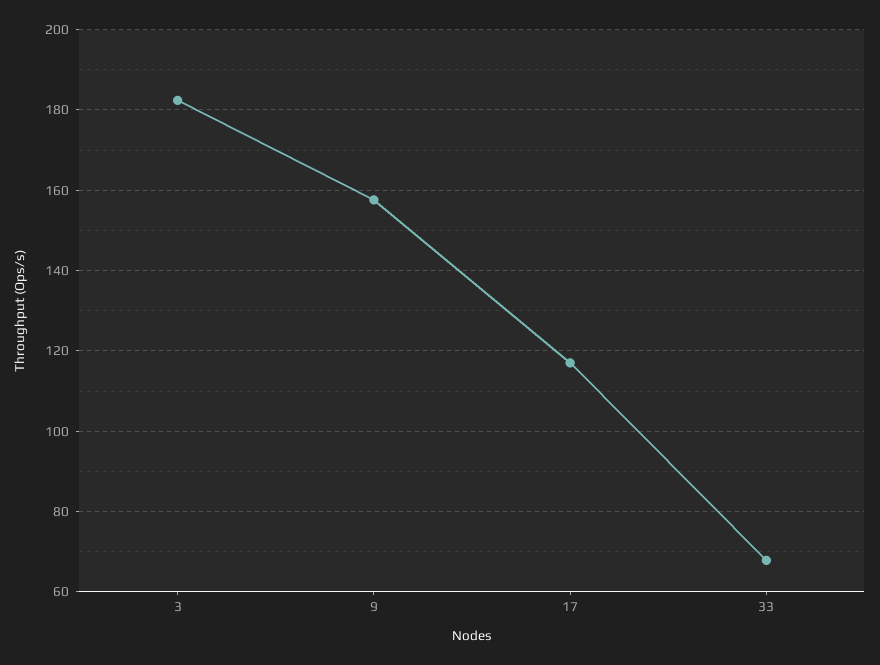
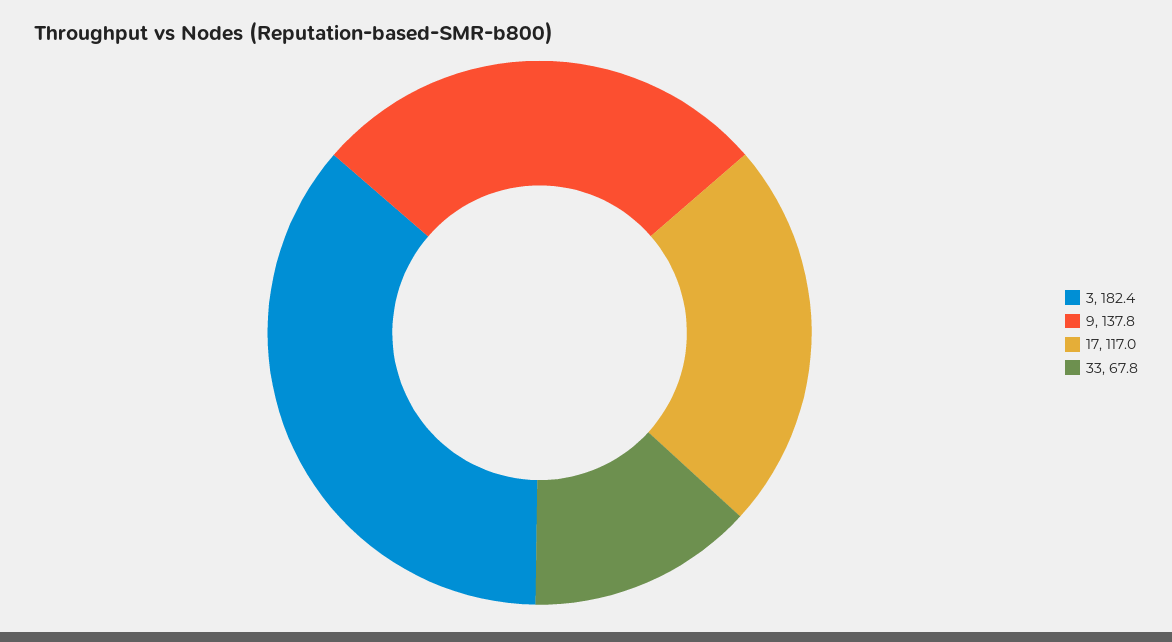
  {
    "3": 182.4,
-   "9": 158,
+   "9": 137.8,
    "17": 117,
    "33": 67.8
  }

